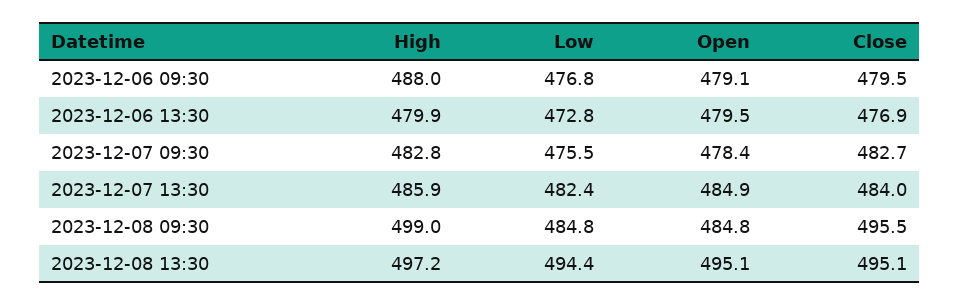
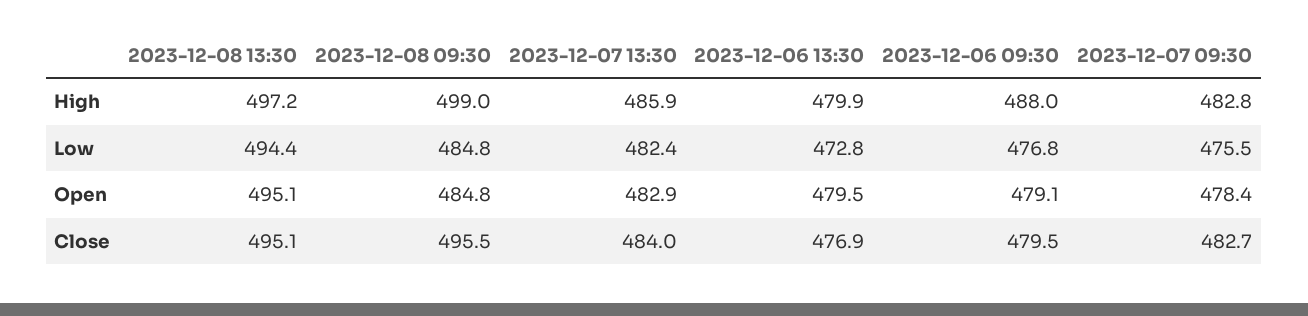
  {
    "High": {
      "2023-12-06 09:30": 488,
      "2023-12-06 13:30": 479.9,
      "2023-12-07 09:30": 482.8,
      "2023-12-07 13:30": 485.9,
      "2023-12-08 09:30": 499,
      "2023-12-08 13:30": 497.2
    },
    "Low": {
      "2023-12-06 09:30": 476.8,
      "2023-12-06 13:30": 472.8,
      "2023-12-07 09:30": 475.5,
      "2023-12-07 13:30": 482.4,
      "2023-12-08 09:30": 484.8,
      "2023-12-08 13:30": 494.4
    },
    "Open": {
      "2023-12-06 09:30": 479.1,
      "2023-12-06 13:30": 479.5,
      "2023-12-07 09:30": 478.4,
-     "2023-12-07 13:30": 484.9,
+     "2023-12-07 13:30": 482.9,
      "2023-12-08 09:30": 484.8,
      "2023-12-08 13:30": 495.1
    },
    "Close": {
      "2023-12-06 09:30": 479.5,
      "2023-12-06 13:30": 476.9,
      "2023-12-07 09:30": 482.7,
      "2023-12-07 13:30": 484,
      "2023-12-08 09:30": 495.5,
      "2023-12-08 13:30": 495.1
    }
  }

